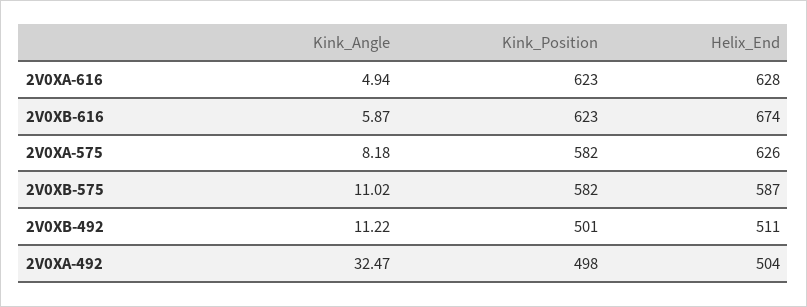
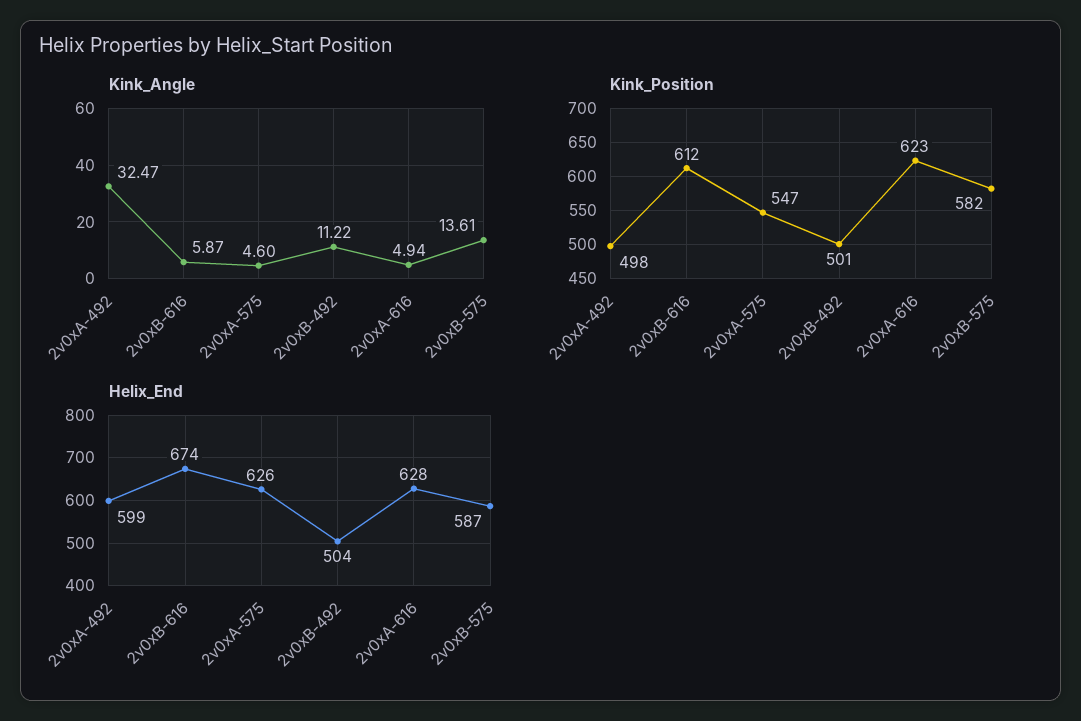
  {
    "Kink_Angle": {
      "2V0XA-616": 4.94,
      "2V0XB-616": 5.87,
-     "2V0XA-575": 8.18,
+     "2V0XA-575": 4.6,
-     "2V0XB-575": 11.02,
+     "2V0XB-575": 13.61,
      "2V0XB-492": 11.22,
      "2V0XA-492": 32.47
    },
    "Kink_Position": {
      "2V0XA-616": 623,
-     "2V0XB-616": 623,
+     "2V0XB-616": 612,
-     "2V0XA-575": 582,
+     "2V0XA-575": 547,
      "2V0XB-575": 582,
      "2V0XB-492": 501,
      "2V0XA-492": 498
    },
    "Helix_End": {
      "2V0XA-616": 628,
      "2V0XB-616": 674,
      "2V0XA-575": 626,
      "2V0XB-575": 587,
-     "2V0XB-492": 511,
+     "2V0XB-492": 504,
-     "2V0XA-492": 504
+     "2V0XA-492": 599
    }
  }

